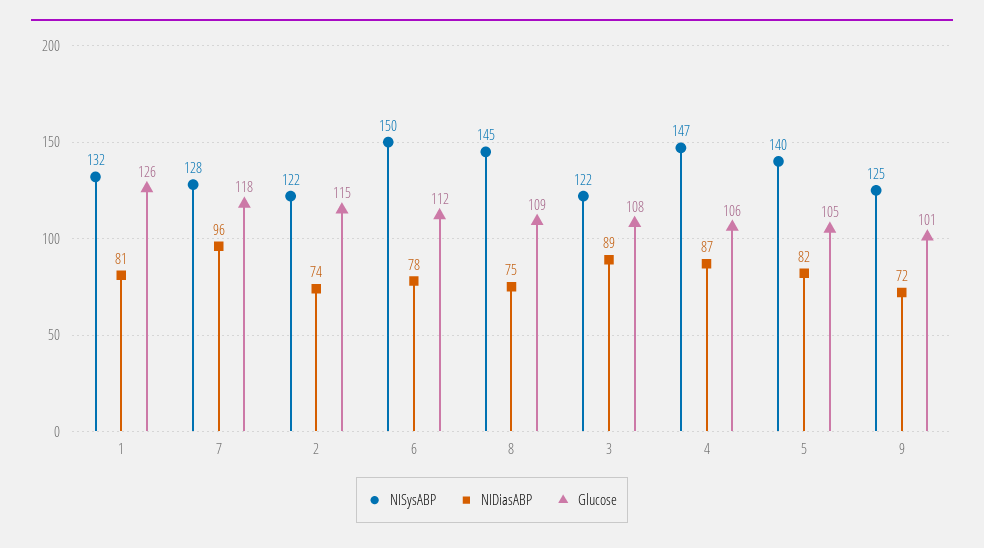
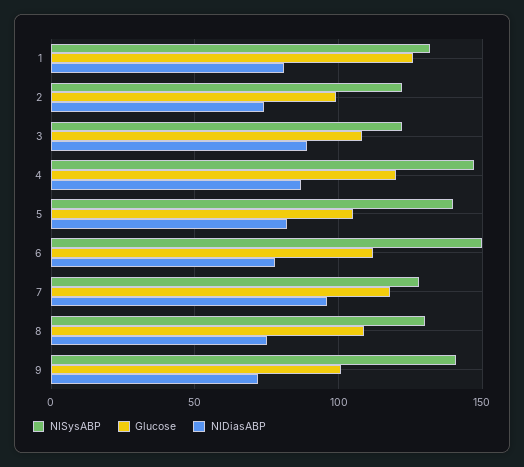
  {
    "NISysABP": {
      "1": 132,
      "7": 128,
      "2": 122,
      "6": 150,
-     "8": 145,
+     "8": 130,
      "3": 122,
      "4": 147,
      "5": 140,
-     "9": 125
+     "9": 140
    },
    "NIDiasABP": {
      "1": 81,
      "7": 96,
      "2": 74,
      "6": 78,
      "8": 75,
      "3": 89,
      "4": 87,
      "5": 82,
      "9": 72
    },
    "Glucose": {
      "1": 126,
      "7": 118,
-     "2": 115,
+     "2": 100,
      "6": 112,
      "8": 109,
      "3": 108,
-     "4": 106,
+     "4": 120,
      "5": 105,
      "9": 101
    }
  }

